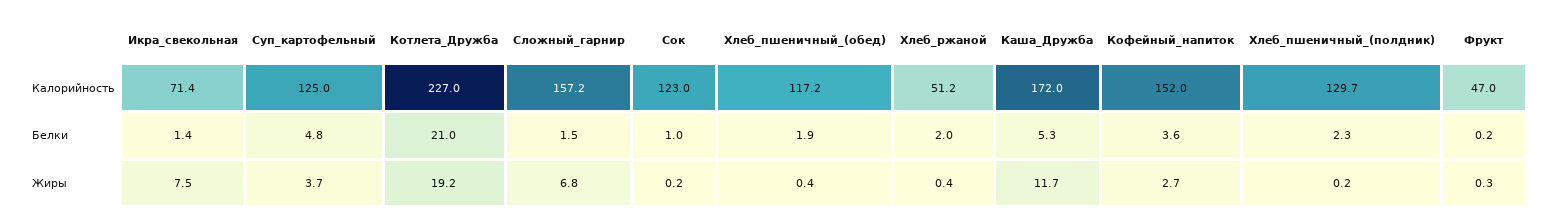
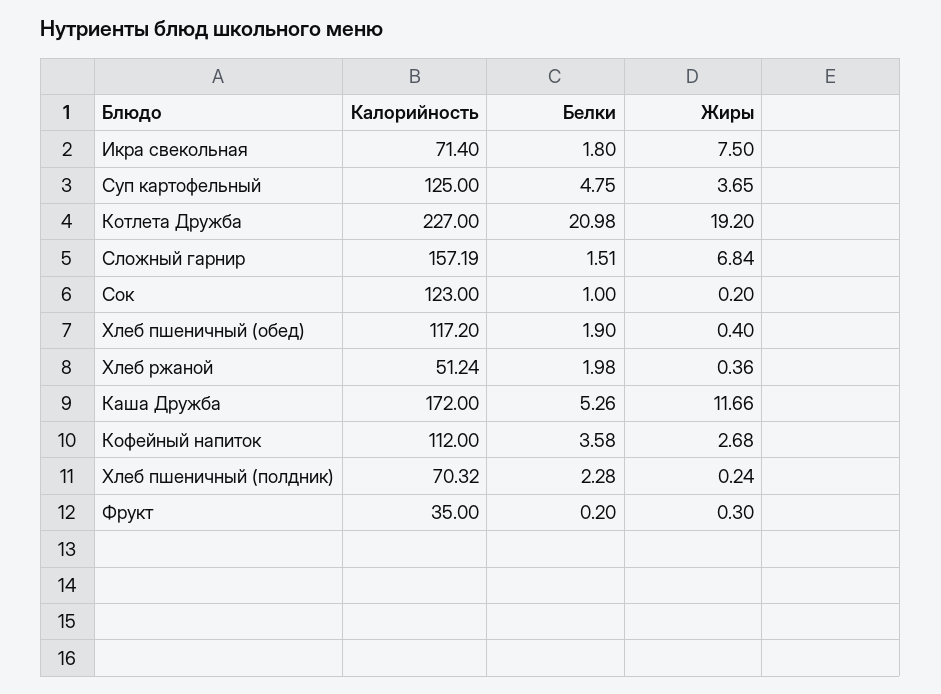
  {
    "Икра_свекольная": {
      "Калорийность": 71.4,
-     "Белки": 1.4,
+     "Белки": 1.8,
      "Жиры": 7.5
    },
    "Суп_картофельный": {
      "Калорийность": 125,
      "Белки": 4.75,
      "Жиры": 3.65
    },
    "Котлета_Дружба": {
      "Калорийность": 227,
      "Белки": 20.98,
      "Жиры": 19.2
    },
    "Сложный_гарнир": {
      "Калорийность": 157.19,
      "Белки": 1.51,
      "Жиры": 6.84
    },
    "Сок": {
      "Калорийность": 123,
      "Белки": 1,
      "Жиры": 0.2
    },
    "Хлеб_пшеничный_(обед)": {
      "Калорийность": 117.2,
      "Белки": 1.9,
      "Жиры": 0.4
    },
    "Хлеб_ржаной": {
      "Калорийность": 51.24,
      "Белки": 1.98,
      "Жиры": 0.36
    },
    "Каша_Дружба": {
      "Калорийность": 172,
      "Белки": 5.26,
      "Жиры": 11.66
    },
    "Кофейный_напиток": {
-     "Калорийность": 152,
+     "Калорийность": 112,
      "Белки": 3.58,
      "Жиры": 2.68
    },
    "Хлеб_пшеничный_(полдник)": {
-     "Калорийность": 129.7,
+     "Калорийность": 70.32,
      "Белки": 2.28,
      "Жиры": 0.24
    },
    "Фрукт": {
-     "Калорийность": 47,
+     "Калорийность": 35,
      "Белки": 0.2,
      "Жиры": 0.3
    }
  }

